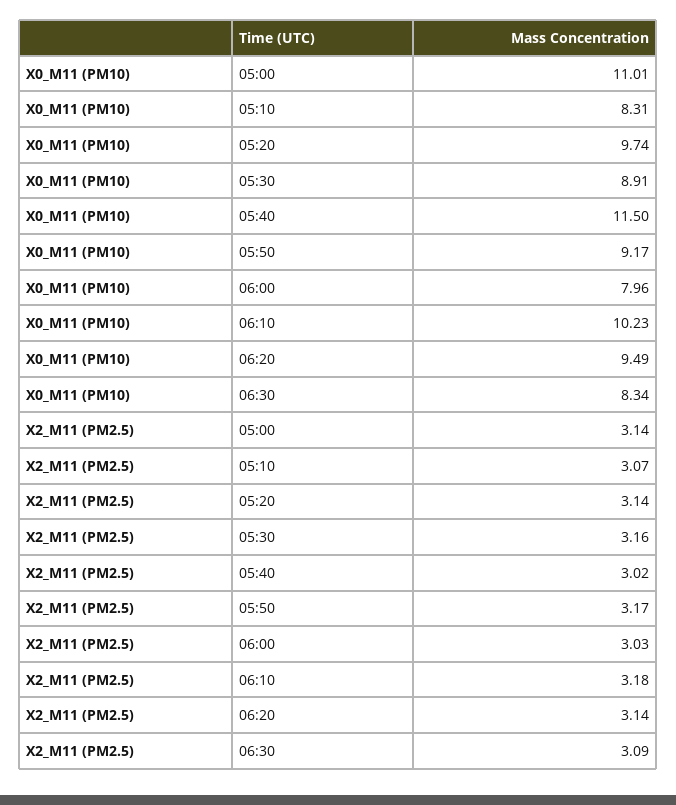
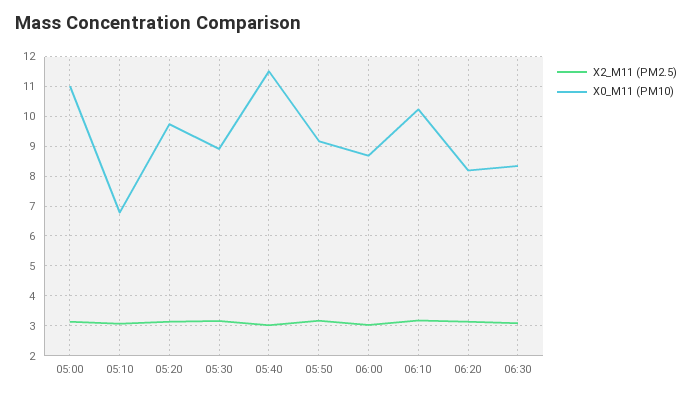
  {
    "X0_M11 (PM10)": {
      "05:00": 11.01,
-     "05:10": 8.31,
+     "05:10": 6.75,
      "05:20": 9.74,
      "05:30": 8.91,
      "05:40": 11.5,
      "05:50": 9.17,
-     "06:00": 7.96,
+     "06:00": 8.75,
      "06:10": 10.23,
-     "06:20": 9.49,
+     "06:20": 8.25,
      "06:30": 8.34
    },
    "X2_M11 (PM2.5)": {
      "05:00": 3.14,
      "05:10": 3.07,
      "05:20": 3.14,
      "05:30": 3.16,
      "05:40": 3.02,
      "05:50": 3.17,
      "06:00": 3.03,
      "06:10": 3.18,
      "06:20": 3.14,
      "06:30": 3.09
    }
  }

